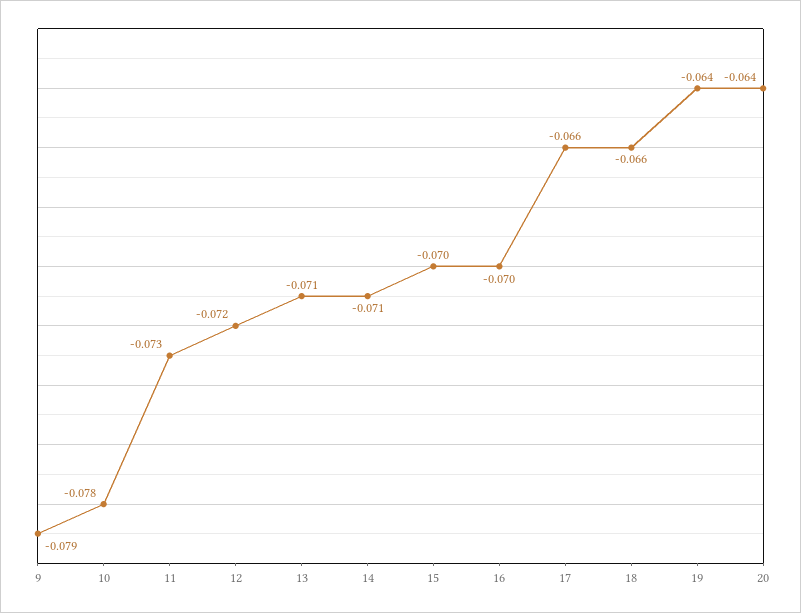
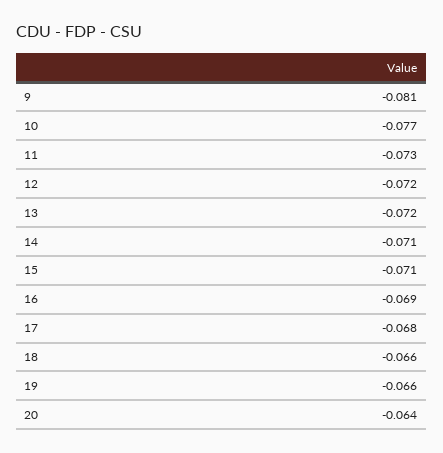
  {
-   "9": -0.079,
+   "9": -0.081,
-   "10": -0.078,
+   "10": -0.077,
    "11": -0.073,
    "12": -0.072,
-   "13": -0.071,
+   "13": -0.072,
    "14": -0.071,
-   "15": -0.07,
+   "15": -0.071,
-   "16": -0.07,
+   "16": -0.069,
-   "17": -0.066,
+   "17": -0.068,
    "18": -0.066,
-   "19": -0.064,
+   "19": -0.066,
    "20": -0.064
  }

